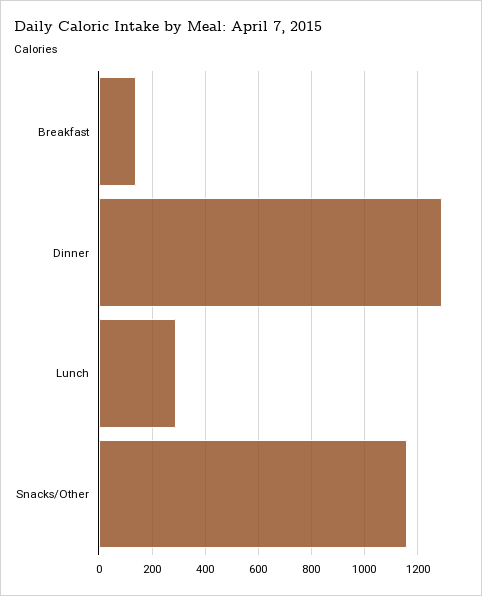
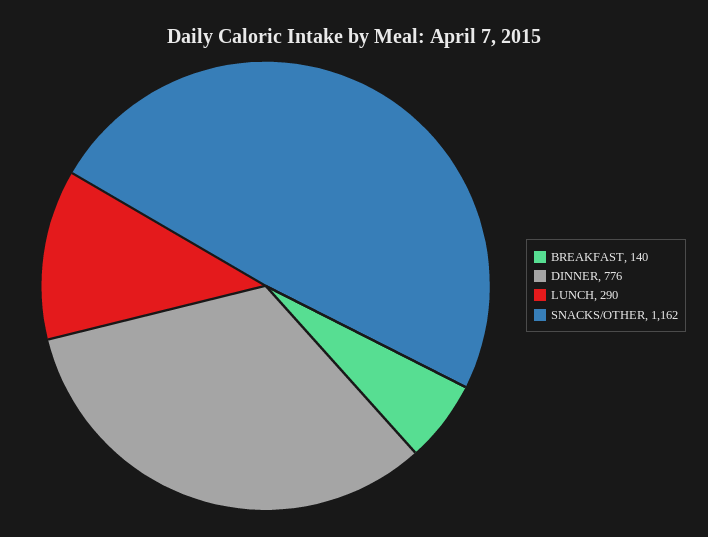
  {
    "Breakfast": 140,
-   "Dinner": 1300,
+   "Dinner": 776,
    "Lunch": 290,
    "Snacks/Other": 1162
  }

